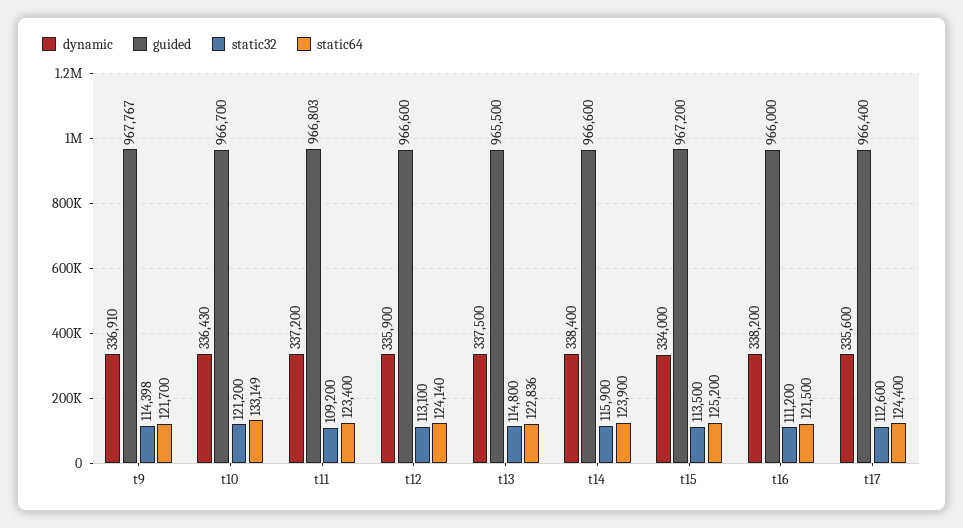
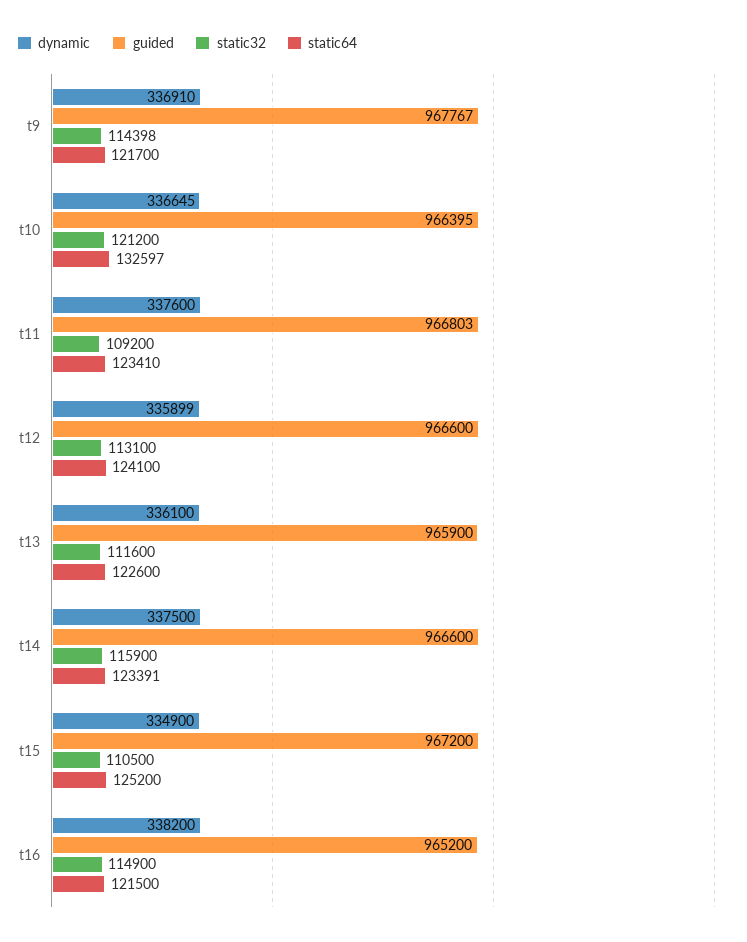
  {
    "dynamic": {
      "t9": 336910,
-     "t10": 336430,
+     "t10": 336645,
-     "t11": 337200,
+     "t11": 337600,
-     "t12": 335900,
+     "t12": 335899,
-     "t13": 337500,
+     "t13": 336100,
-     "t14": 338400,
+     "t14": 337500,
-     "t15": 334000,
+     "t15": 334900,
-     "t16": 338200,
+     "t16": 338200
-     "t17": 335600
    },
    "guided": {
      "t9": 967767,
-     "t10": 966700,
+     "t10": 966395,
      "t11": 966803,
      "t12": 966600,
-     "t13": 965500,
+     "t13": 965900,
      "t14": 966600,
      "t15": 967200,
-     "t16": 966000,
+     "t16": 965200
-     "t17": 966400
    },
    "static32": {
      "t9": 114398,
      "t10": 121200,
      "t11": 109200,
      "t12": 113100,
-     "t13": 114800,
+     "t13": 111600,
      "t14": 115900,
-     "t15": 113500,
+     "t15": 110500,
-     "t16": 111200,
+     "t16": 114900
-     "t17": 112600
    },
    "static64": {
      "t9": 121700,
-     "t10": 133149,
+     "t10": 132597,
-     "t11": 123400,
+     "t11": 123410,
-     "t12": 124140,
+     "t12": 124100,
-     "t13": 122836,
+     "t13": 122600,
-     "t14": 123900,
+     "t14": 123391,
      "t15": 125200,
-     "t16": 121500,
+     "t16": 121500
-     "t17": 124400
    }
  }

